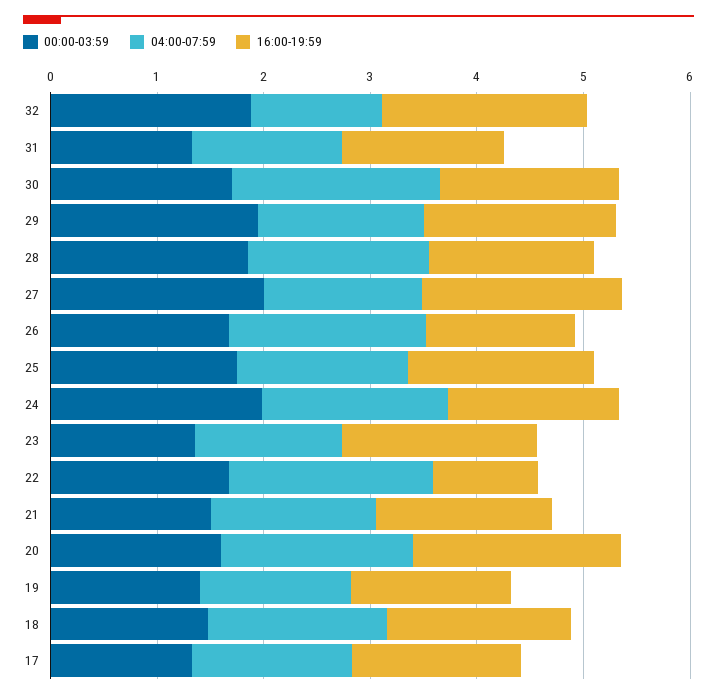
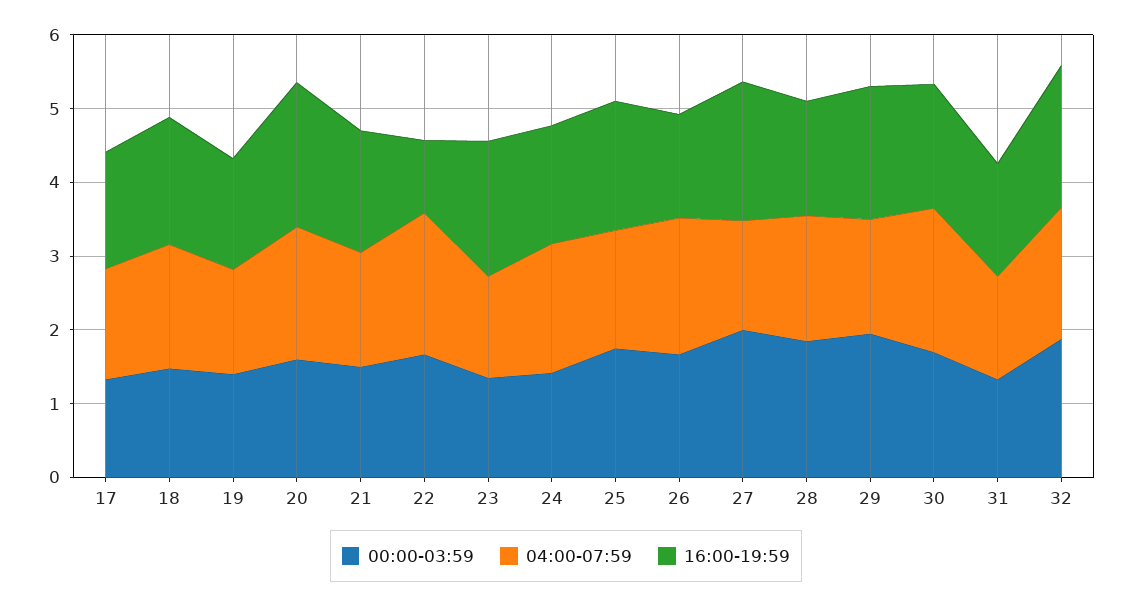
  {
    "00:00-03:59": {
      "32": 1.8,
      "31": 1.4,
      "30": 1.8,
      "29": 2,
      "28": 1.8,
      "27": 2,
      "26": 1.6,
      "25": 1.8,
-     "24": 2,
+     "24": 1.4,
      "23": 1.4,
      "22": 1.6,
      "21": 1.6,
      "20": 1.6,
      "19": 1.4,
      "18": 1.4,
      "17": 1.4
    },
    "04:00-07:59": {
-     "32": 1.2,
+     "32": 1.8,
      "31": 1.4,
      "30": 2,
      "29": 1.6,
      "28": 1.8,
      "27": 1.4,
      "26": 1.8,
      "25": 1.6,
      "24": 1.8,
      "23": 1.4,
      "22": 2,
      "21": 1.6,
      "20": 1.8,
      "19": 1.4,
      "18": 1.6,
      "17": 1.6
    },
    "16:00-19:59": {
      "32": 2,
      "31": 1.6,
      "30": 1.6,
      "29": 1.8,
      "28": 1.6,
      "27": 1.8,
      "26": 1.4,
      "25": 1.8,
      "24": 1.6,
      "23": 1.8,
      "22": 1,
      "21": 1.6,
      "20": 2,
      "19": 1.6,
      "18": 1.8,
      "17": 1.6
    }
  }

